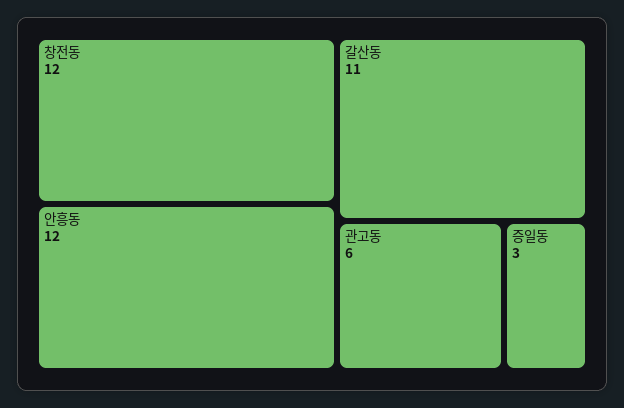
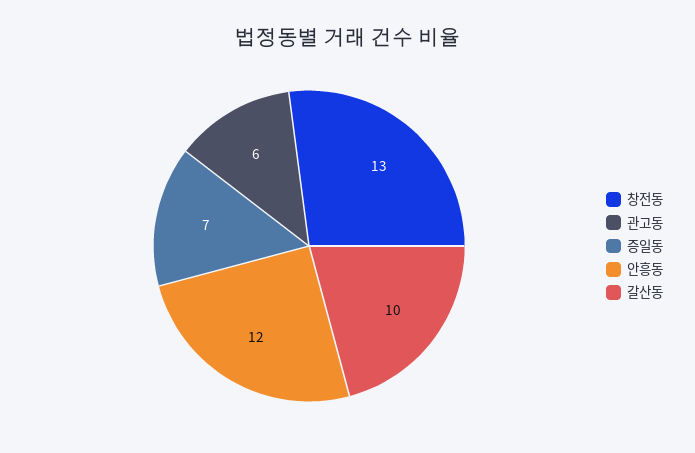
  {
-   "창전동": 12,
+   "창전동": 13,
    "안흥동": 12,
-   "갈산동": 11,
+   "갈산동": 10,
    "관고동": 6,
-   "증일동": 3
+   "증일동": 7
  }

